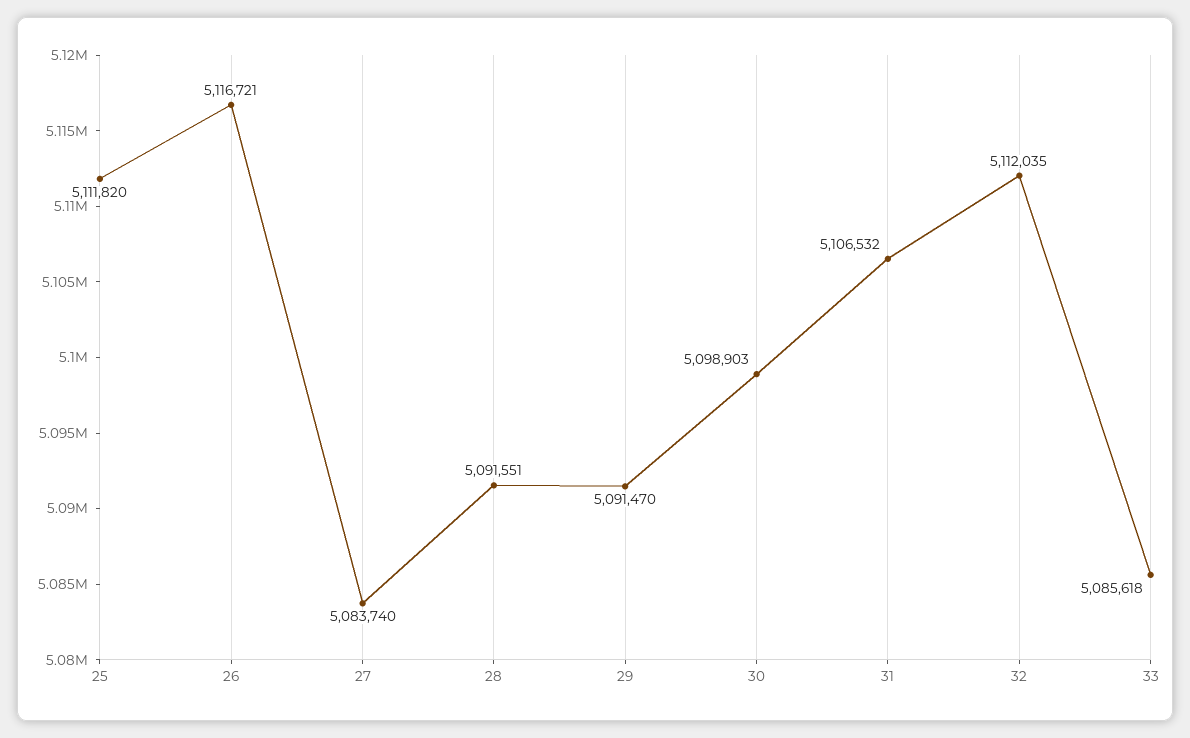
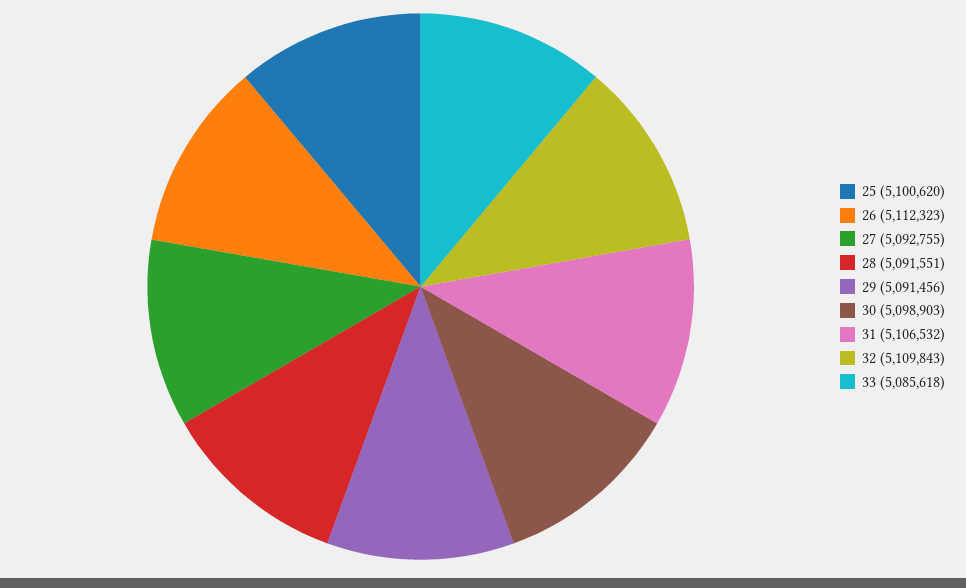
  {
-   "25": 5111820,
+   "25": 5100620,
-   "26": 5116721,
+   "26": 5112323,
-   "27": 5083740,
+   "27": 5092755,
    "28": 5091551,
-   "29": 5091470,
+   "29": 5091456,
    "30": 5098903,
    "31": 5106532,
-   "32": 5112035,
+   "32": 5109843,
    "33": 5085618
  }

